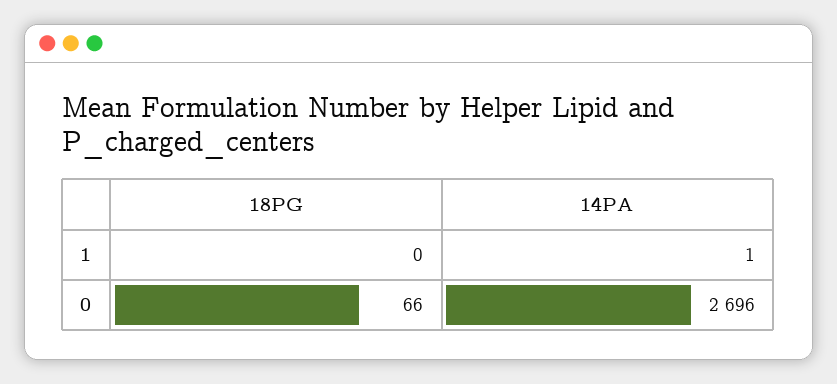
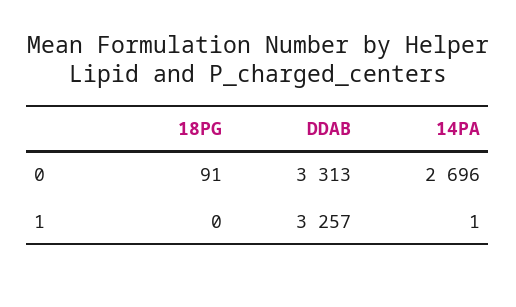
  {
    "18PG": {
      "1": 0,
-     "0": 66
+     "0": 91
    },
    "14PA": {
      "1": 1,
      "0": 2696
-   }
+   },
+   "DDAB": {
+     "0": 3313,
+     "1": 3257
+   }
  }

